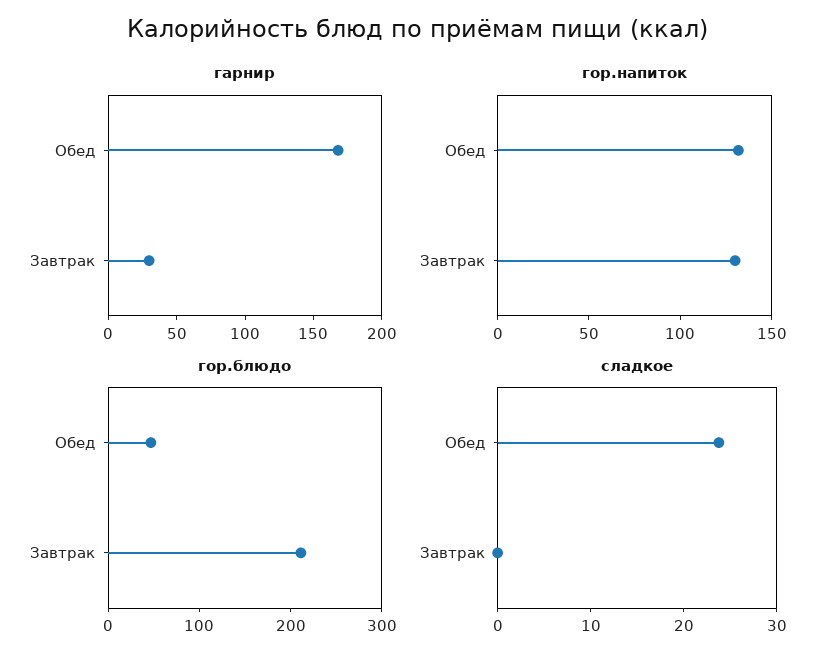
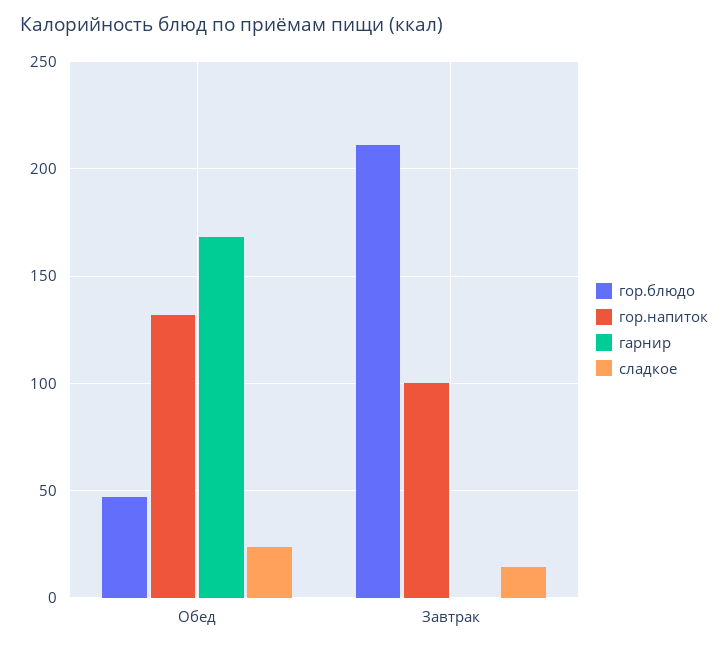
  {
    "гарнир": {
      "Обед": 170,
-     "Завтрак": 30
+     "Завтрак": 0
    },
    "гор.напиток": {
      "Обед": 130,
-     "Завтрак": 130
+     "Завтрак": 100
    },
    "гор.блюдо": {
      "Обед": 45,
      "Завтрак": 210
    },
    "сладкое": {
      "Обед": 24,
-     "Завтрак": 0
+     "Завтрак": 15
    }
  }

